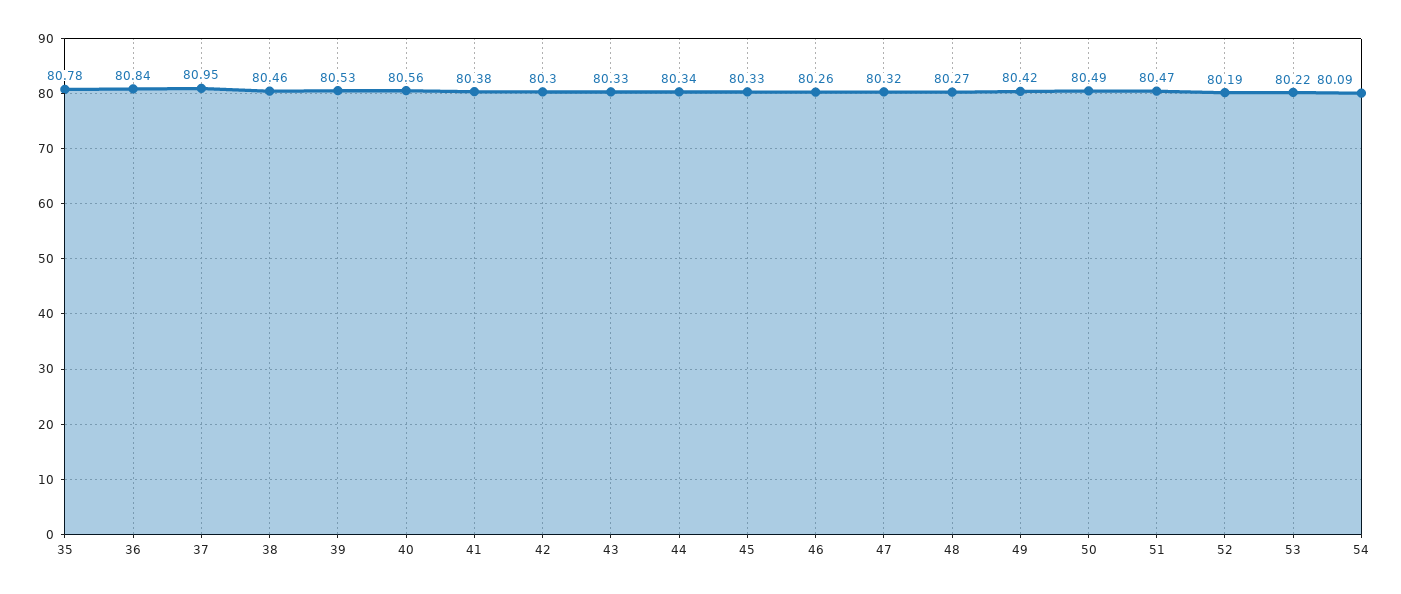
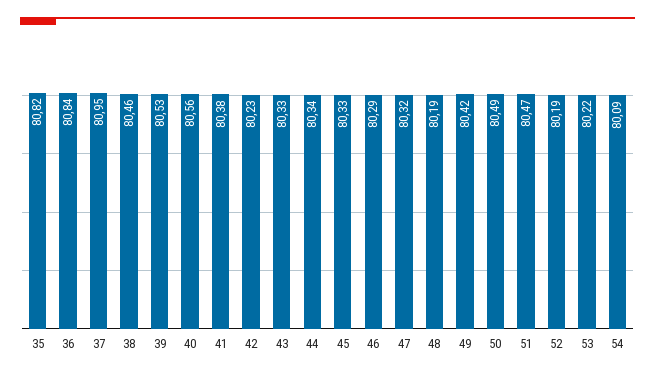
  {
-   "35": 80.78,
+   "35": 80.82,
    "36": 80.84,
    "37": 80.95,
    "38": 80.46,
    "39": 80.53,
    "40": 80.56,
    "41": 80.38,
-   "42": 80.3,
+   "42": 80.23,
    "43": 80.33,
    "44": 80.34,
    "45": 80.33,
-   "46": 80.26,
+   "46": 80.29,
    "47": 80.32,
-   "48": 80.27,
+   "48": 80.19,
    "49": 80.42,
    "50": 80.49,
    "51": 80.47,
    "52": 80.19,
    "53": 80.22,
    "54": 80.09
  }

